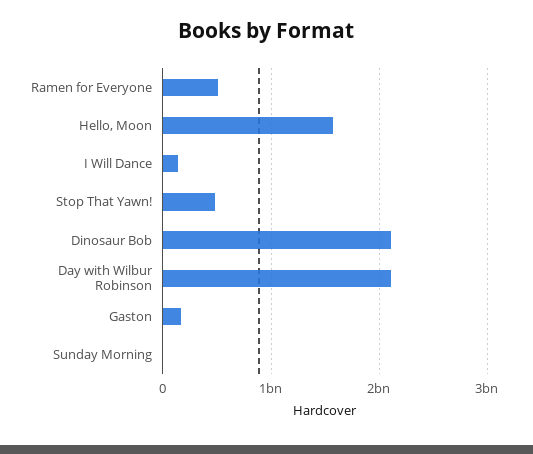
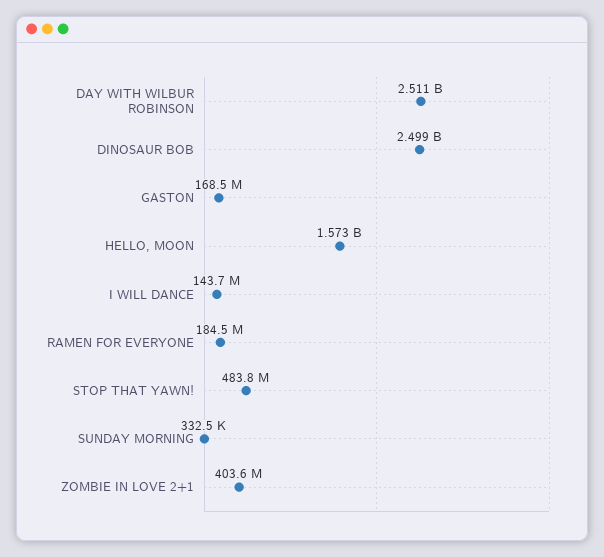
  {
-   "Ramen for Everyone": 500000000,
+   "Ramen for Everyone": 184500000,
    "Hello, Moon": 1573000000,
    "I Will Dance": 143700000,
    "Stop That Yawn!": 483800000,
-   "Dinosaur Bob": 2100000000,
+   "Dinosaur Bob": 2499000000,
-   "Day with Wilbur Robinson": 2100000000,
+   "Day with Wilbur Robinson": 2511000000,
    "Gaston": 168500000,
-   "Sunday Morning": 332500
+   "Sunday Morning": 332500,
+   "ZOMBIE IN LOVE 2+1": 403600000
  }

